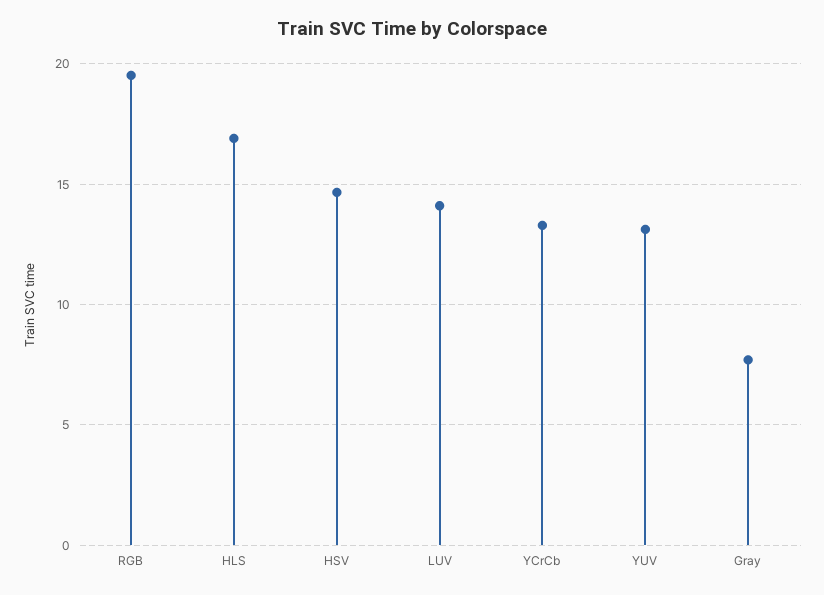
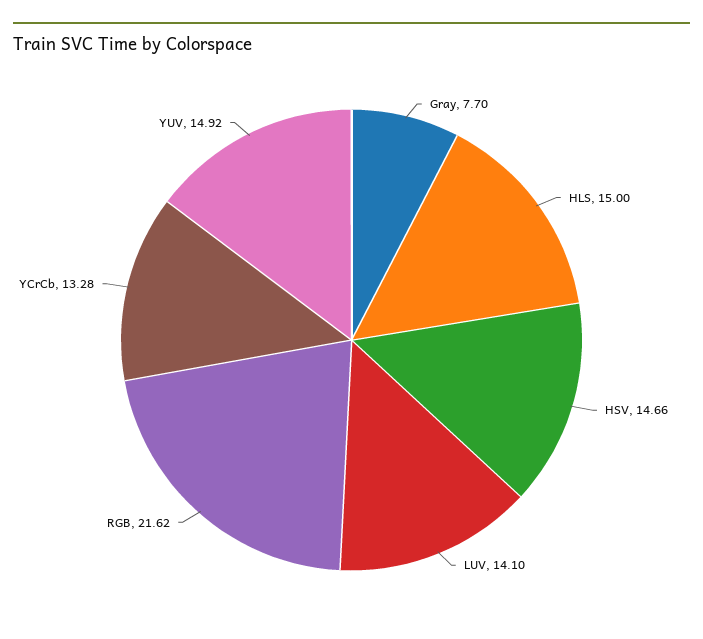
  {
-   "RGB": 19.5,
+   "RGB": 21.62,
-   "HLS": 17,
+   "HLS": 15,
    "HSV": 14.66,
    "LUV": 14.1,
    "YCrCb": 13.28,
-   "YUV": 13,
+   "YUV": 14.92,
    "Gray": 7.7
  }

